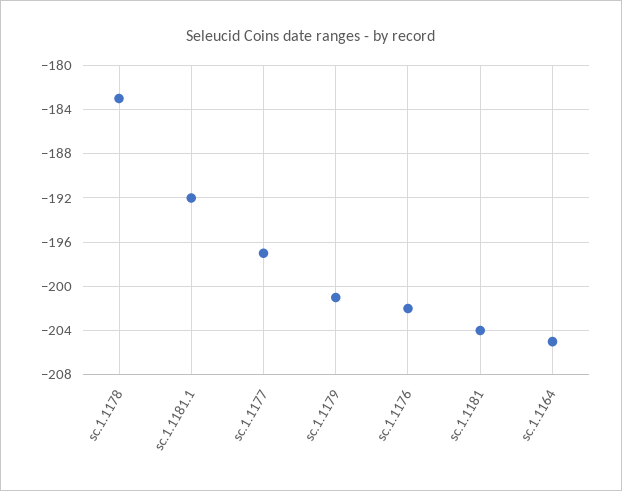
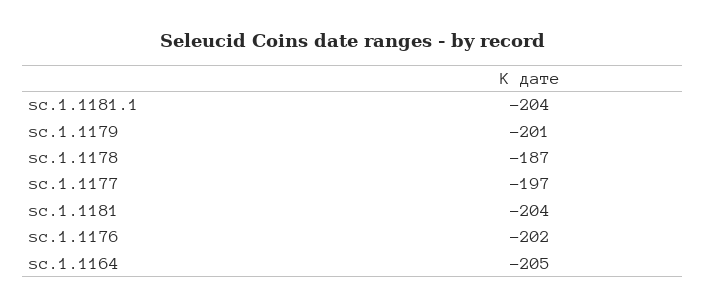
  {
-   "sc.1.1178": -183,
+   "sc.1.1178": -187,
-   "sc.1.1181.1": -192,
+   "sc.1.1181.1": -204,
    "sc.1.1177": -197,
    "sc.1.1179": -201,
    "sc.1.1176": -202,
    "sc.1.1181": -204,
    "sc.1.1164": -205
  }

